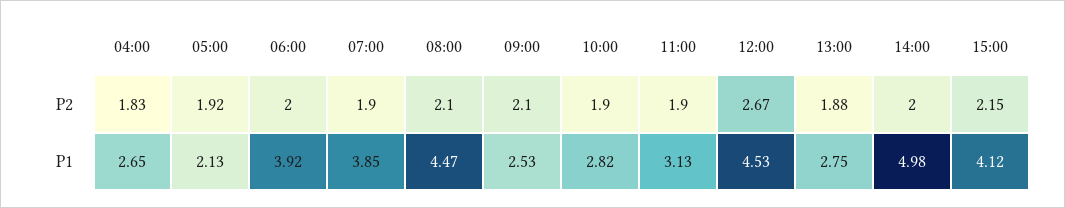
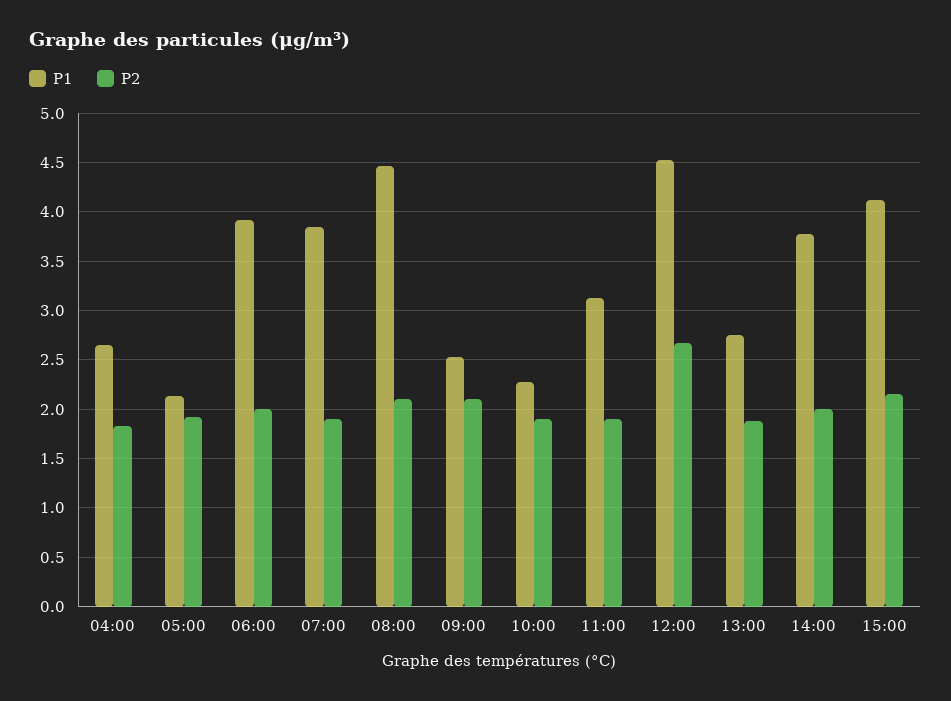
  {
    "P2": {
      "04:00": 1.83,
      "05:00": 1.92,
      "06:00": 2,
      "07:00": 1.9,
      "08:00": 2.1,
      "09:00": 2.1,
      "10:00": 1.9,
      "11:00": 1.9,
      "12:00": 2.67,
      "13:00": 1.88,
      "14:00": 2,
      "15:00": 2.15
    },
    "P1": {
      "04:00": 2.65,
      "05:00": 2.13,
      "06:00": 3.92,
      "07:00": 3.85,
      "08:00": 4.47,
      "09:00": 2.53,
-     "10:00": 2.82,
+     "10:00": 2.3,
      "11:00": 3.13,
      "12:00": 4.53,
      "13:00": 2.75,
-     "14:00": 4.98,
+     "14:00": 3.8,
      "15:00": 4.12
    }
  }

